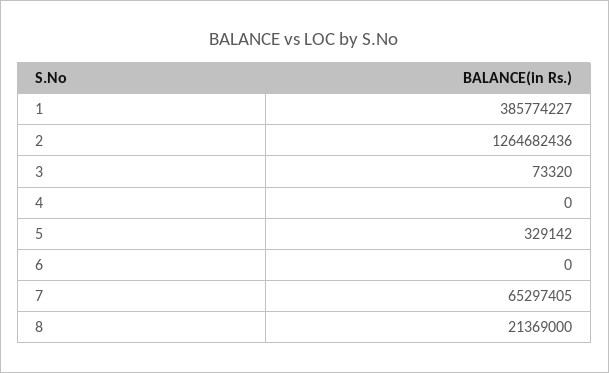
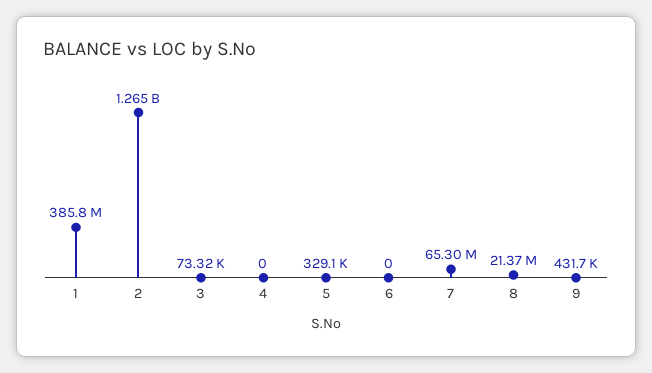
  {
    "1": 385774227,
    "2": 1264682436,
    "3": 73320,
    "4": 0,
    "5": 329142,
    "6": 0,
    "7": 65297405,
-   "8": 21369000
+   "8": 21369000,
+   "9": 431700
  }

